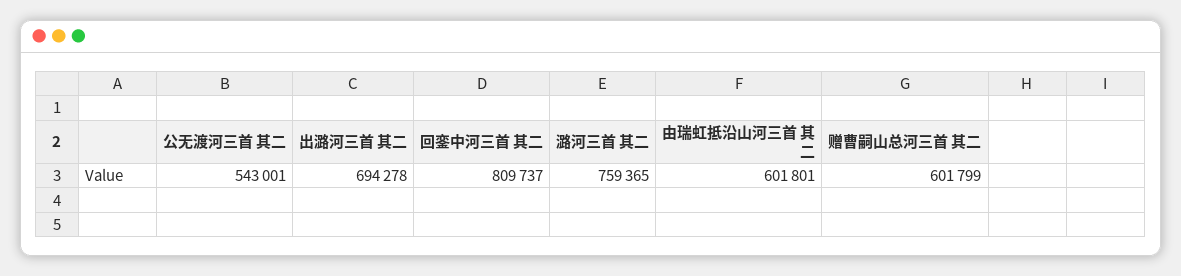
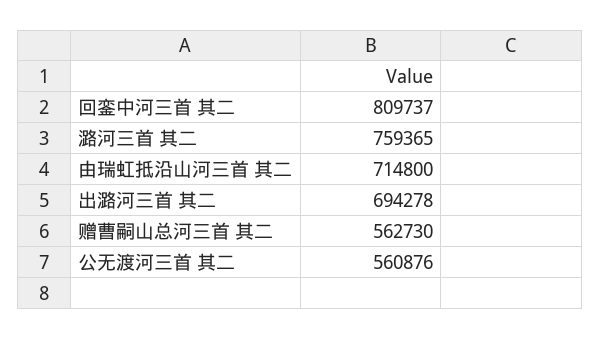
  {
-   "公无渡河三首 其二": 543001,
+   "公无渡河三首 其二": 560876,
    "出潞河三首 其二": 694278,
    "回銮中河三首 其二": 809737,
    "潞河三首 其二": 759365,
-   "由瑞虹抵沿山河三首 其二": 601801,
+   "由瑞虹抵沿山河三首 其二": 714800,
-   "赠曹嗣山总河三首 其二": 601799
+   "赠曹嗣山总河三首 其二": 562730
  }

